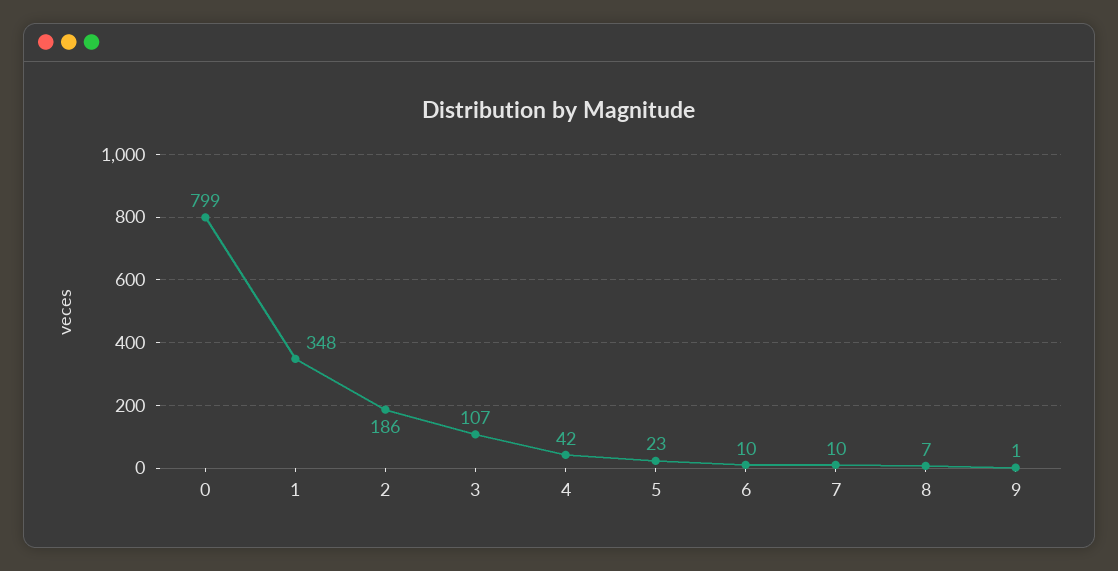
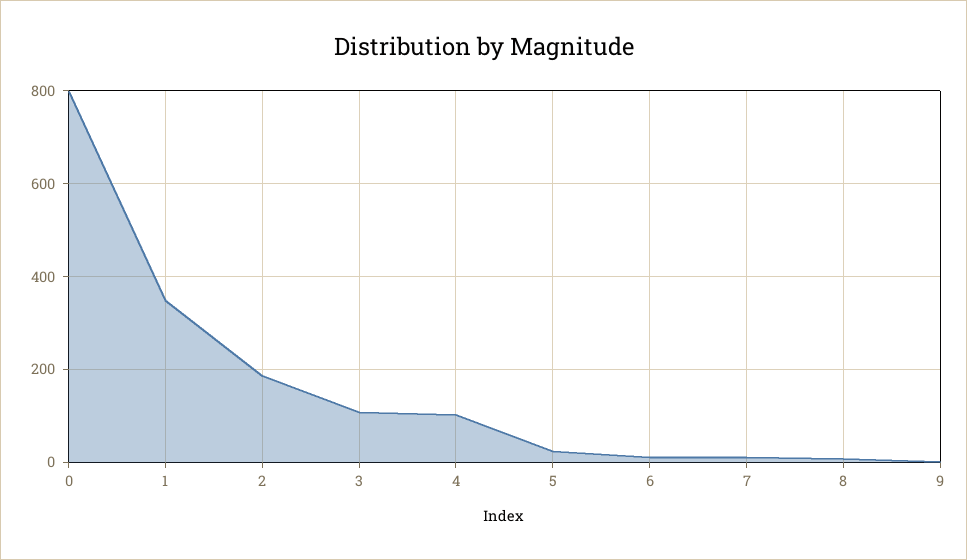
  {
    "0": 799,
    "1": 348,
    "2": 186,
    "3": 107,
-   "4": 42,
+   "4": 100,
    "5": 23,
    "6": 10,
    "7": 10,
    "8": 7,
    "9": 1
  }

